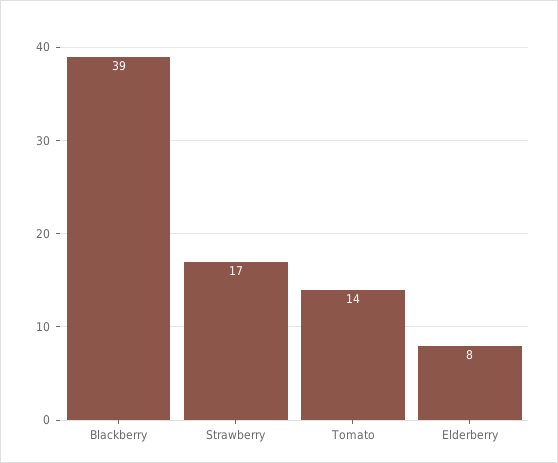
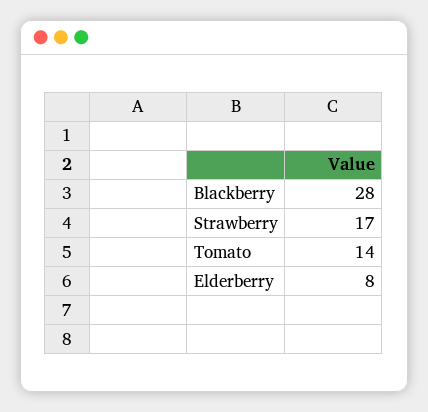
  {
-   "Blackberry": 39,
+   "Blackberry": 28,
    "Strawberry": 17,
    "Tomato": 14,
    "Elderberry": 8
  }

